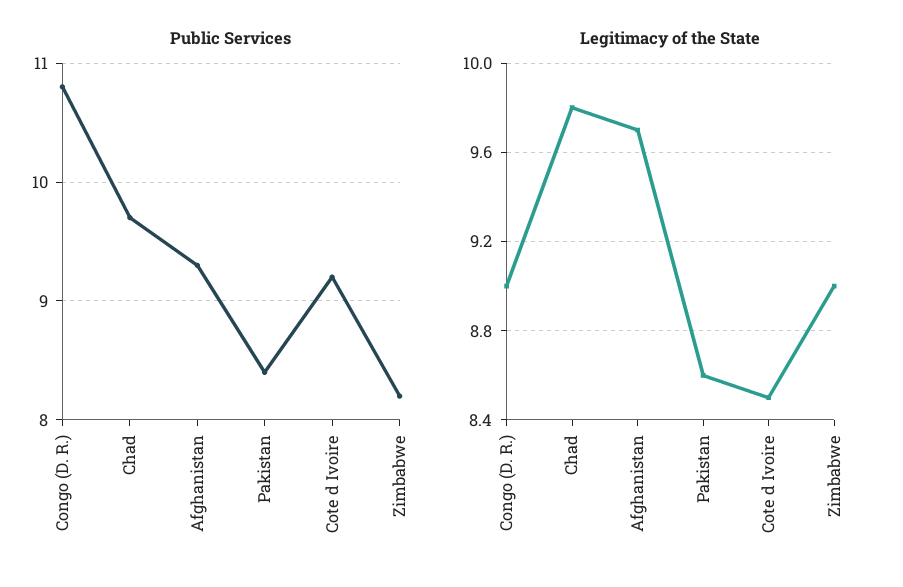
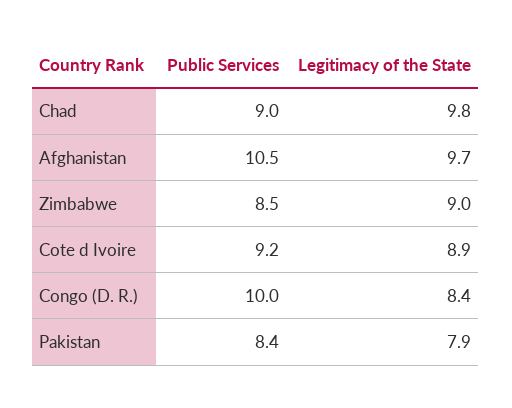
  {
    "Public Services": {
-     "Congo (D. R.)": 10.8,
+     "Congo (D. R.)": 10,
-     "Chad": 9.7,
+     "Chad": 9,
-     "Afghanistan": 9.3,
+     "Afghanistan": 10.5,
      "Pakistan": 8.4,
      "Cote d Ivoire": 9.2,
-     "Zimbabwe": 8.2
+     "Zimbabwe": 8.5
    },
    "Legitimacy of the State": {
-     "Congo (D. R.)": 9,
+     "Congo (D. R.)": 8.4,
      "Chad": 9.8,
      "Afghanistan": 9.7,
-     "Pakistan": 8.6,
+     "Pakistan": 7.9,
-     "Cote d Ivoire": 8.5,
+     "Cote d Ivoire": 8.9,
      "Zimbabwe": 9
    }
  }

